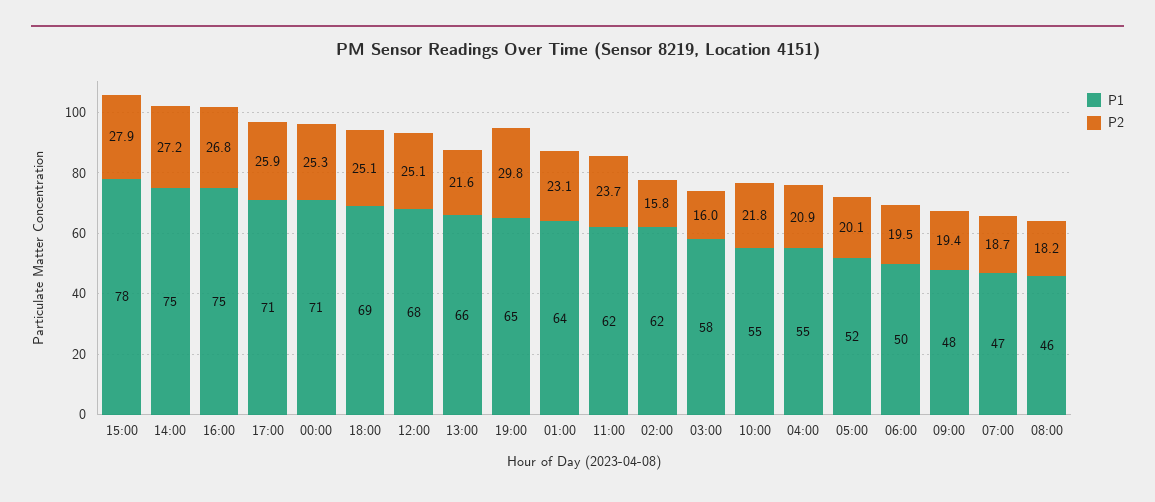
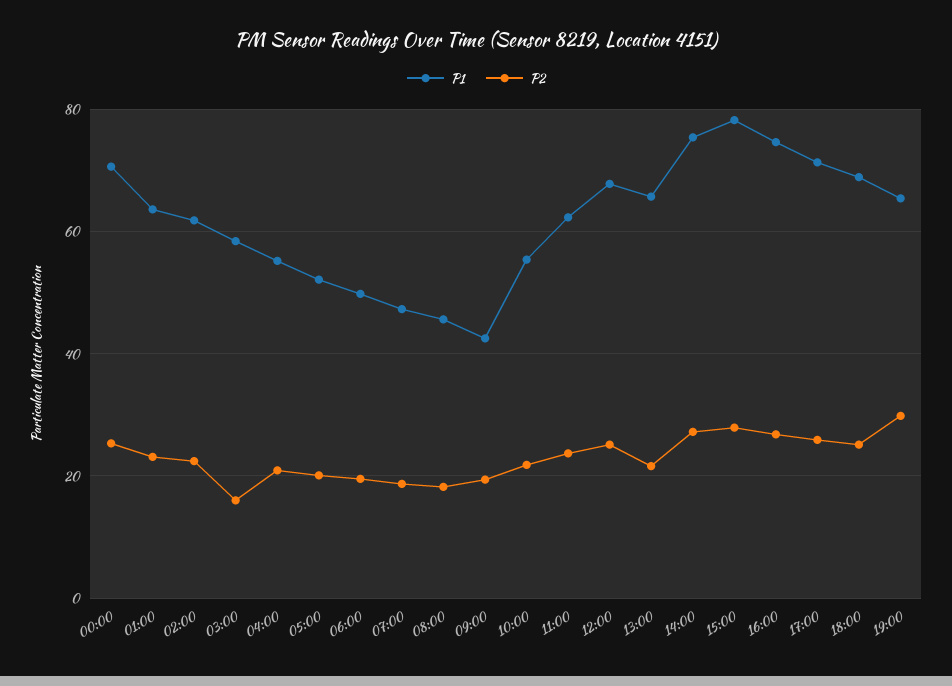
  {
    "P1": {
      "15:00": 78,
      "14:00": 75,
      "16:00": 75,
      "17:00": 71,
      "00:00": 71,
      "18:00": 69,
      "12:00": 68,
      "13:00": 66,
      "19:00": 65,
      "01:00": 64,
      "11:00": 62,
      "02:00": 62,
      "03:00": 58,
      "10:00": 55,
      "04:00": 55,
      "05:00": 52,
      "06:00": 50,
-     "09:00": 48,
+     "09:00": 42,
      "07:00": 47,
      "08:00": 46
    },
    "P2": {
      "15:00": 27.9,
      "14:00": 27.2,
      "16:00": 26.8,
      "17:00": 25.9,
      "00:00": 25.3,
      "18:00": 25.1,
      "12:00": 25.1,
      "13:00": 21.6,
      "19:00": 29.8,
      "01:00": 23.1,
      "11:00": 23.7,
-     "02:00": 15.8,
+     "02:00": 22,
      "03:00": 16,
      "10:00": 21.8,
      "04:00": 20.9,
      "05:00": 20.1,
      "06:00": 19.5,
      "09:00": 19.4,
      "07:00": 18.7,
      "08:00": 18.2
    }
  }

